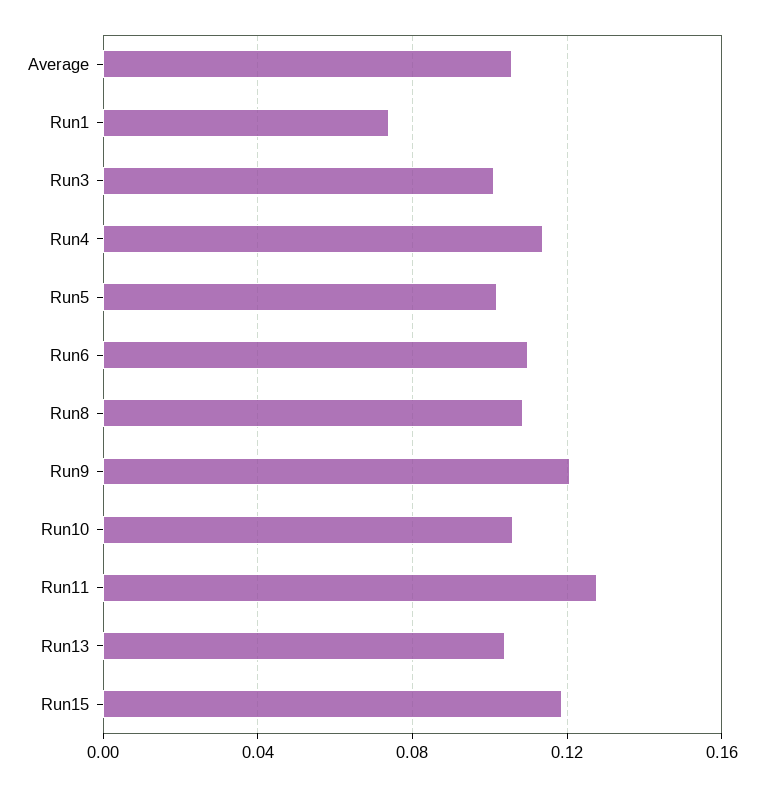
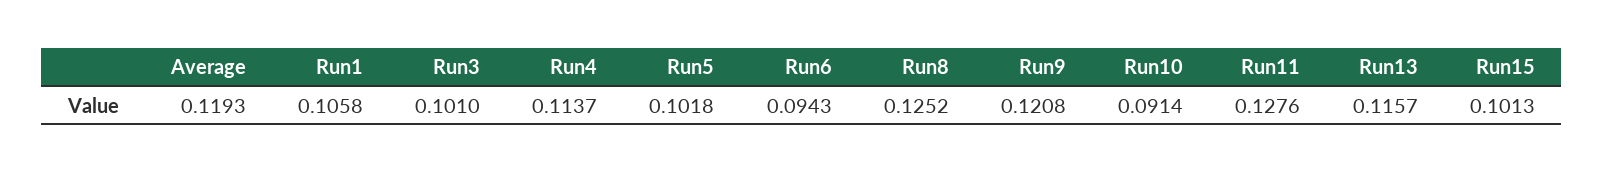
  {
-   "Average": 0.105,
+   "Average": 0.1193,
-   "Run1": 0.075,
+   "Run1": 0.1058,
    "Run3": 0.101,
    "Run4": 0.1137,
    "Run5": 0.1018,
-   "Run6": 0.11,
+   "Run6": 0.0943,
-   "Run8": 0.11,
+   "Run8": 0.1252,
    "Run9": 0.1208,
-   "Run10": 0.105,
+   "Run10": 0.0914,
    "Run11": 0.1276,
-   "Run13": 0.105,
+   "Run13": 0.1157,
-   "Run15": 0.12
+   "Run15": 0.1013
  }

